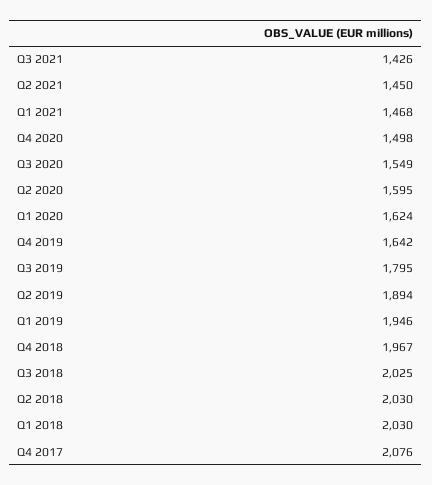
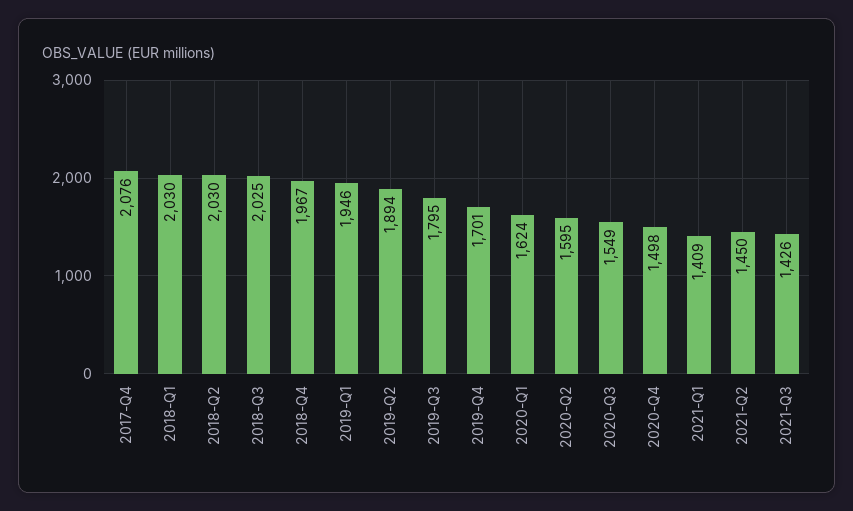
  {
    "Q3 2021": 1426,
    "Q2 2021": 1450,
-   "Q1 2021": 1468,
+   "Q1 2021": 1409,
    "Q4 2020": 1498,
    "Q3 2020": 1549,
    "Q2 2020": 1595,
    "Q1 2020": 1624,
-   "Q4 2019": 1642,
+   "Q4 2019": 1701,
    "Q3 2019": 1795,
    "Q2 2019": 1894,
    "Q1 2019": 1946,
    "Q4 2018": 1967,
    "Q3 2018": 2025,
    "Q2 2018": 2030,
    "Q1 2018": 2030,
    "Q4 2017": 2076
  }

